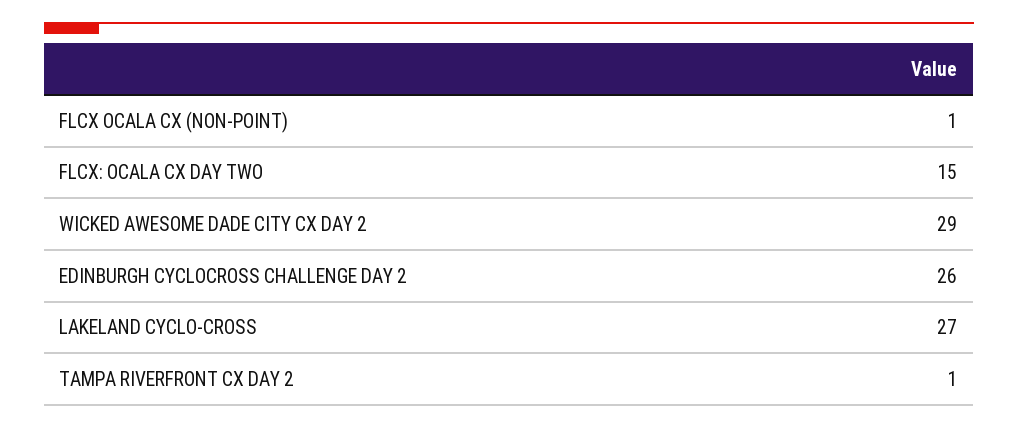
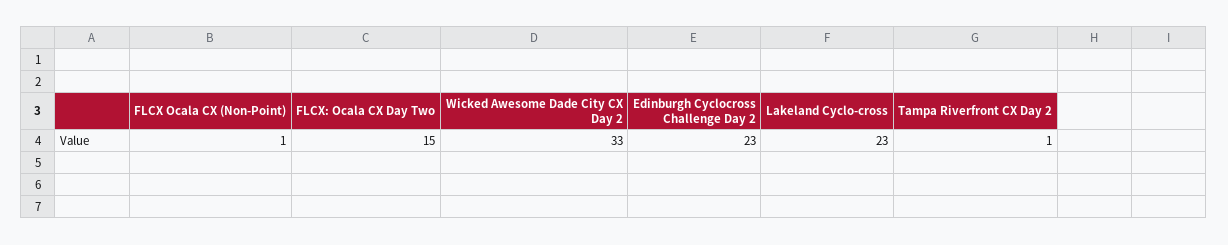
  {
    "FLCX OCALA CX (NON-POINT)": 1,
    "FLCX: OCALA CX DAY TWO": 15,
-   "WICKED AWESOME DADE CITY CX DAY 2": 29,
+   "WICKED AWESOME DADE CITY CX DAY 2": 33,
-   "EDINBURGH CYCLOCROSS CHALLENGE DAY 2": 26,
+   "EDINBURGH CYCLOCROSS CHALLENGE DAY 2": 23,
-   "LAKELAND CYCLO-CROSS": 27,
+   "LAKELAND CYCLO-CROSS": 23,
    "TAMPA RIVERFRONT CX DAY 2": 1
  }

